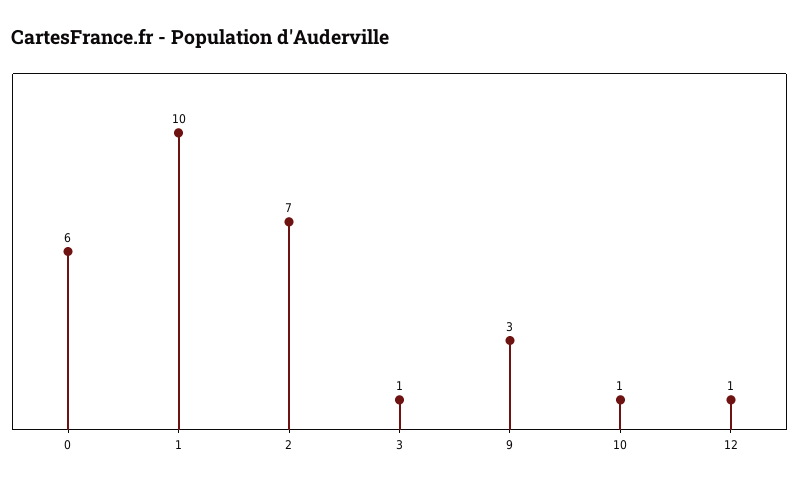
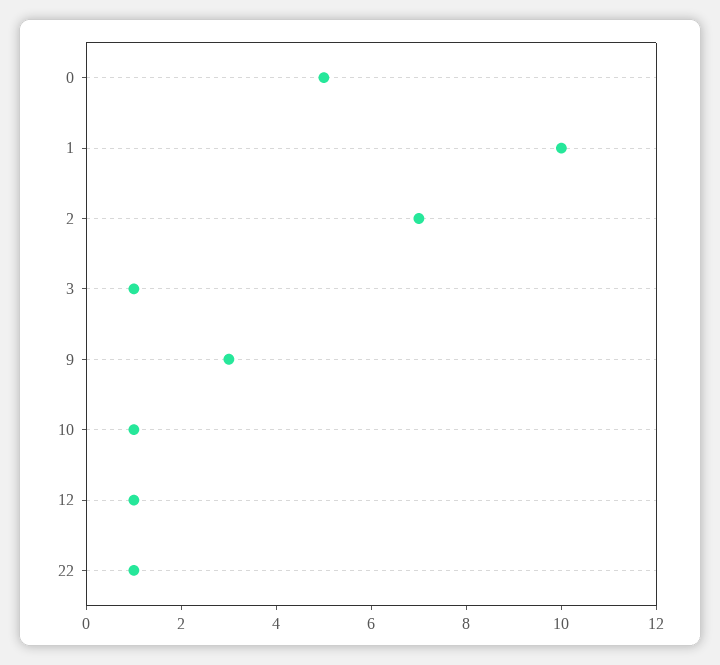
  {
-   "0": 6,
+   "0": 5,
    "1": 10,
    "2": 7,
    "3": 1,
    "9": 3,
    "10": 1,
-   "12": 1
+   "12": 1,
+   "22": 1
  }

